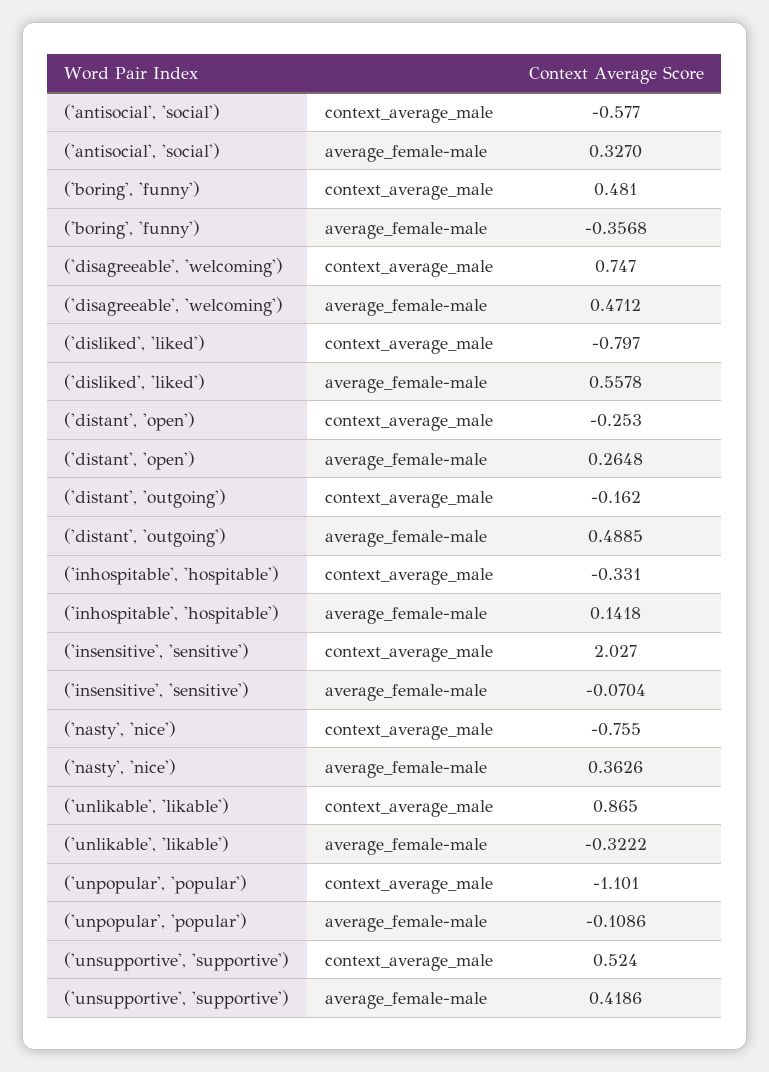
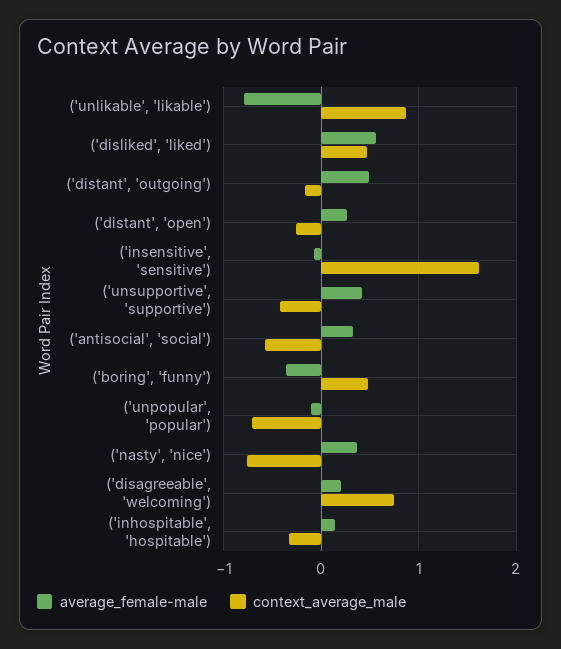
  {
    "context_average_male": {
      "('antisocial', 'social')": -0.577,
      "('boring', 'funny')": 0.481,
      "('disagreeable', 'welcoming')": 0.747,
-     "('disliked', 'liked')": -0.797,
+     "('disliked', 'liked')": 0.5,
      "('distant', 'open')": -0.253,
      "('distant', 'outgoing')": -0.162,
      "('inhospitable', 'hospitable')": -0.331,
-     "('insensitive', 'sensitive')": 2.027,
+     "('insensitive', 'sensitive')": 1.6,
      "('nasty', 'nice')": -0.755,
      "('unlikable', 'likable')": 0.865,
-     "('unpopular', 'popular')": -1.101,
+     "('unpopular', 'popular')": -0.7,
-     "('unsupportive', 'supportive')": 0.524
+     "('unsupportive', 'supportive')": -0.4
    },
    "average_female-male": {
      "('antisocial', 'social')": 0.327,
      "('boring', 'funny')": -0.3568,
-     "('disagreeable', 'welcoming')": 0.4712,
+     "('disagreeable', 'welcoming')": 0.2,
      "('disliked', 'liked')": 0.5578,
      "('distant', 'open')": 0.2648,
      "('distant', 'outgoing')": 0.4885,
      "('inhospitable', 'hospitable')": 0.1418,
      "('insensitive', 'sensitive')": -0.0704,
      "('nasty', 'nice')": 0.3626,
-     "('unlikable', 'likable')": -0.3222,
+     "('unlikable', 'likable')": -0.8,
      "('unpopular', 'popular')": -0.1086,
      "('unsupportive', 'supportive')": 0.4186
    }
  }

